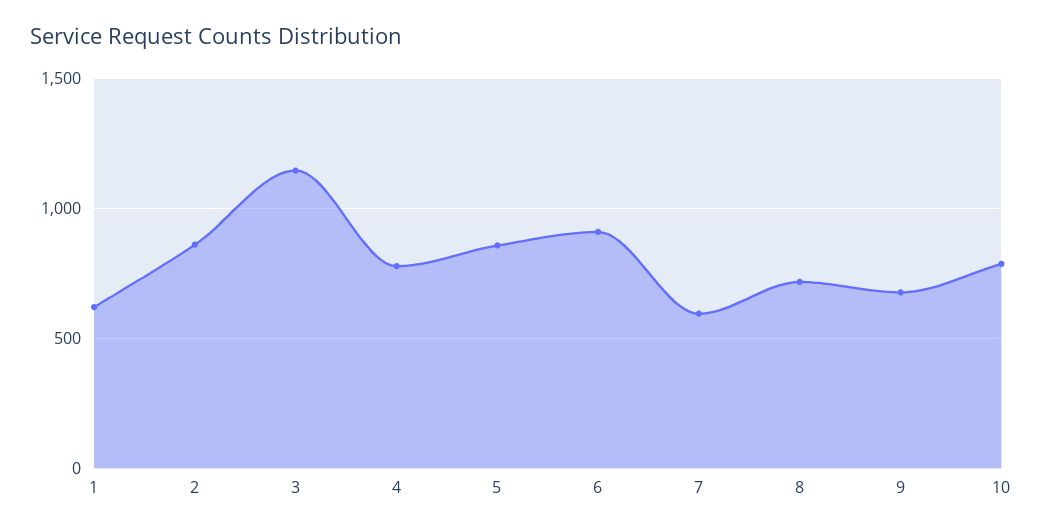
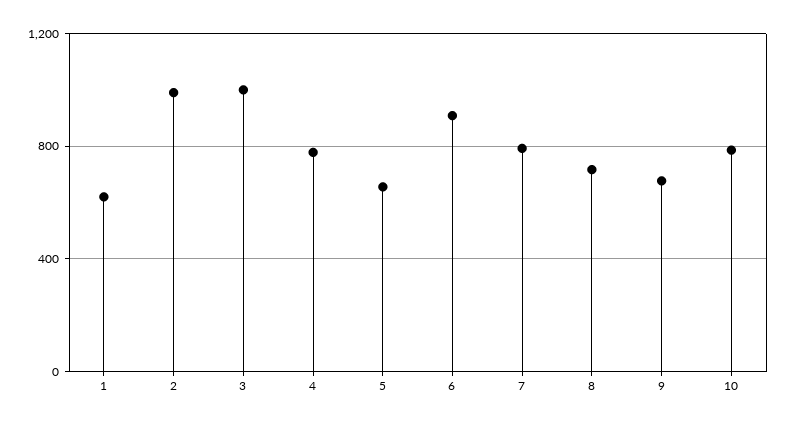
  {
    "1": 600,
-   "2": 850,
+   "2": 1000,
-   "3": 1150,
+   "3": 1000,
    "4": 800,
-   "5": 850,
+   "5": 650,
    "6": 900,
-   "7": 600,
+   "7": 800,
    "8": 700,
    "9": 700,
    "10": 800
  }

